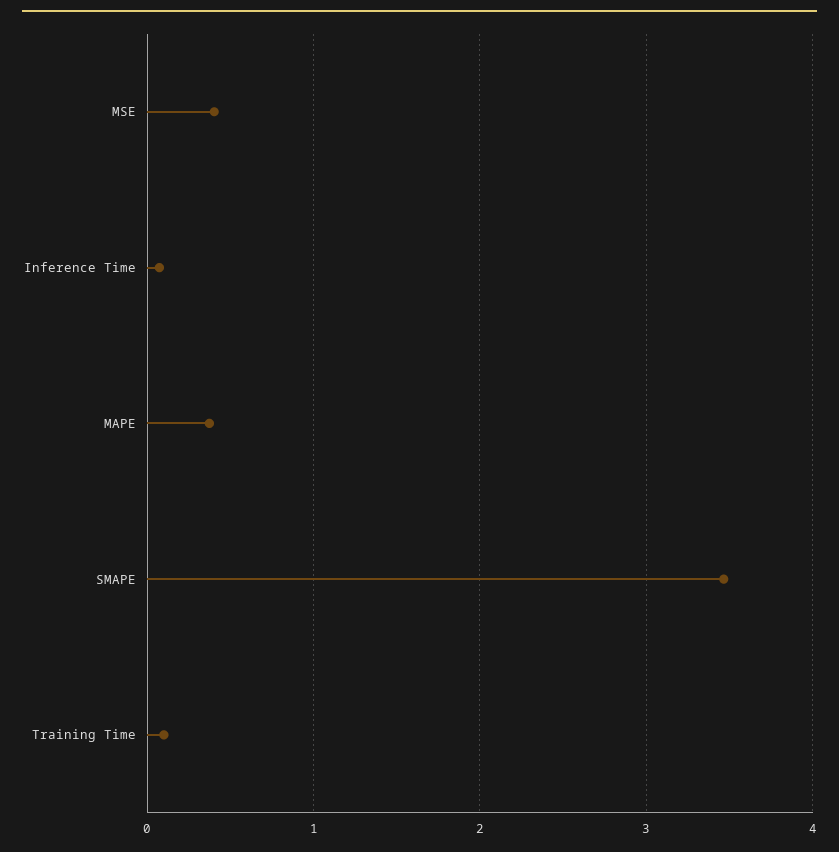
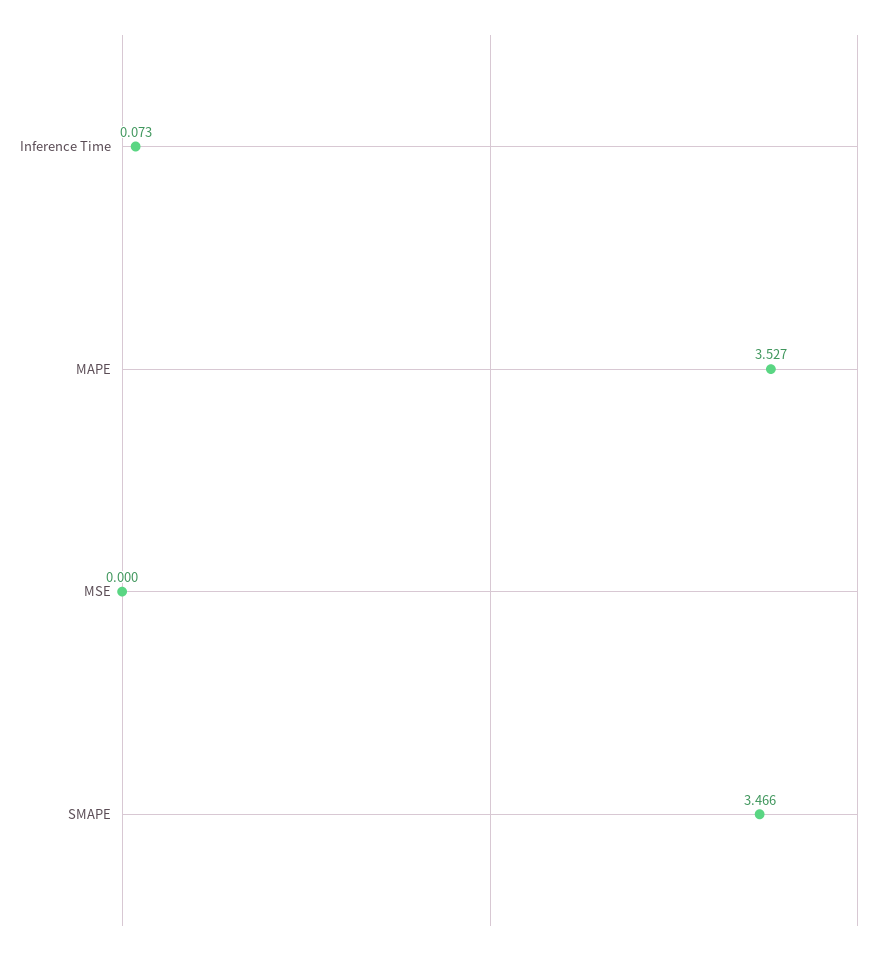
  {
-   "MSE": 0.4,
+   "MSE": 0,
    "Inference Time": 0.073,
-   "MAPE": 0.4,
+   "MAPE": 3.527,
-   "SMAPE": 3.466,
+   "SMAPE": 3.466
-   "Training Time": 0.1
  }

